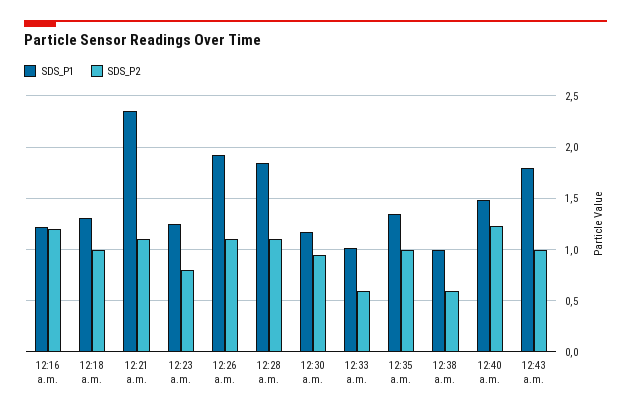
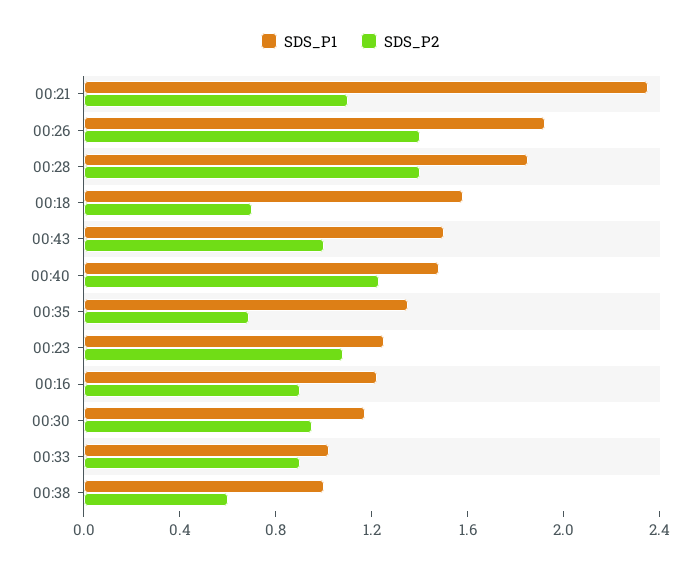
  {
    "SDS_P1": {
      "12:16 a.m.": 1.2,
-     "12:18 a.m.": 1.3,
+     "12:18 a.m.": 1.6,
      "12:21 a.m.": 2.4,
      "12:23 a.m.": 1.3,
      "12:26 a.m.": 1.9,
      "12:28 a.m.": 1.9,
      "12:30 a.m.": 1.2,
      "12:33 a.m.": 1,
      "12:35 a.m.": 1.4,
      "12:38 a.m.": 1,
      "12:40 a.m.": 1.5,
-     "12:43 a.m.": 1.8
+     "12:43 a.m.": 1.5
    },
    "SDS_P2": {
-     "12:16 a.m.": 1.2,
+     "12:16 a.m.": 0.9,
-     "12:18 a.m.": 1,
+     "12:18 a.m.": 0.7,
      "12:21 a.m.": 1.1,
-     "12:23 a.m.": 0.8,
+     "12:23 a.m.": 1.1,
-     "12:26 a.m.": 1.1,
+     "12:26 a.m.": 1.4,
-     "12:28 a.m.": 1.1,
+     "12:28 a.m.": 1.4,
      "12:30 a.m.": 1,
-     "12:33 a.m.": 0.6,
+     "12:33 a.m.": 0.9,
-     "12:35 a.m.": 1,
+     "12:35 a.m.": 0.7,
      "12:38 a.m.": 0.6,
      "12:40 a.m.": 1.2,
      "12:43 a.m.": 1
    }
  }

